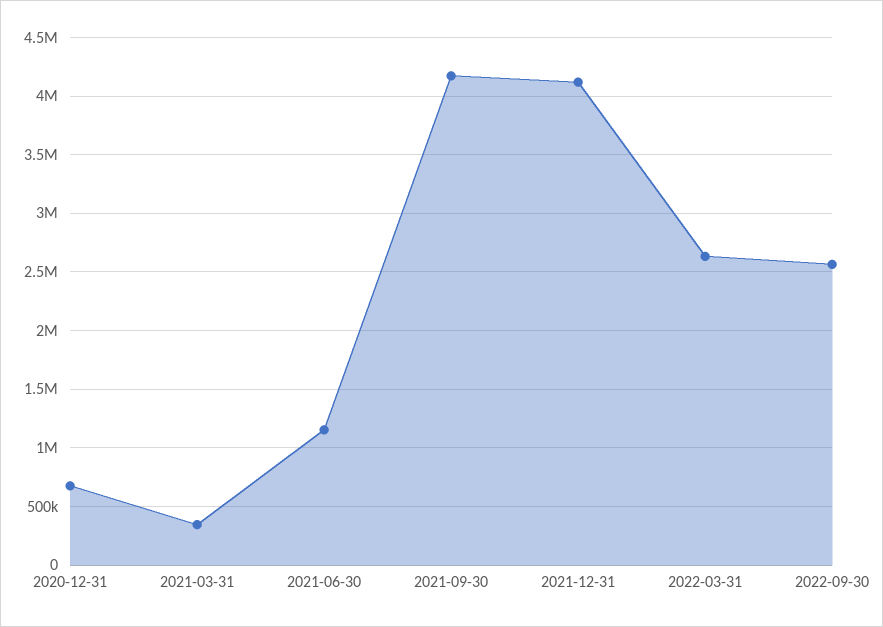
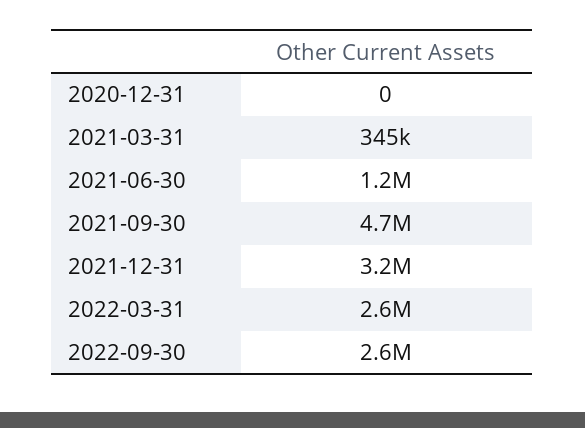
  {
-   "2020-12-31": 700000,
+   "2020-12-31": 0,
    "2021-03-31": 345000,
    "2021-06-30": 1200000,
-   "2021-09-30": 4200000,
+   "2021-09-30": 4700000,
-   "2021-12-31": 4100000,
+   "2021-12-31": 3200000,
    "2022-03-31": 2600000,
    "2022-09-30": 2600000
  }

